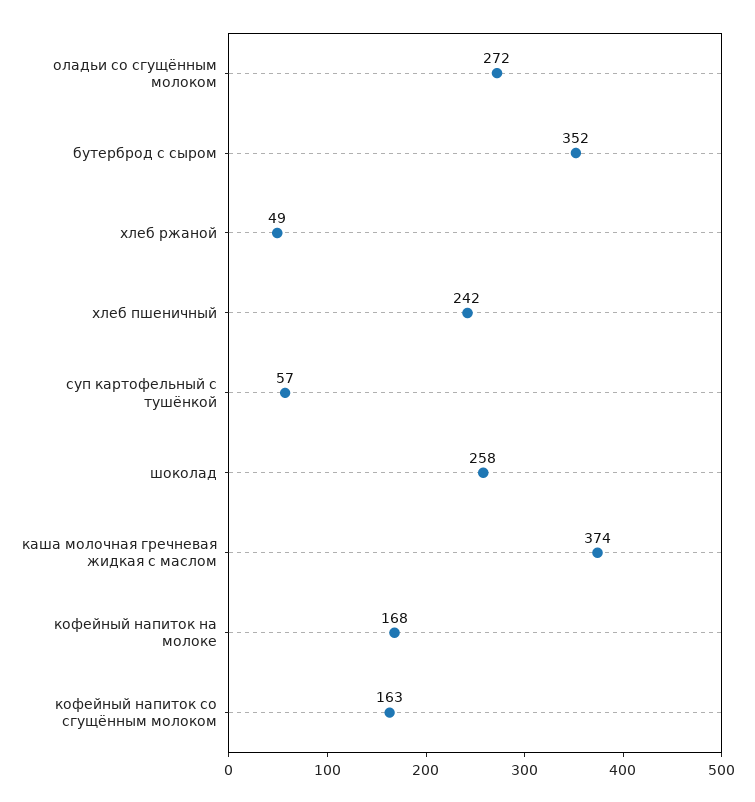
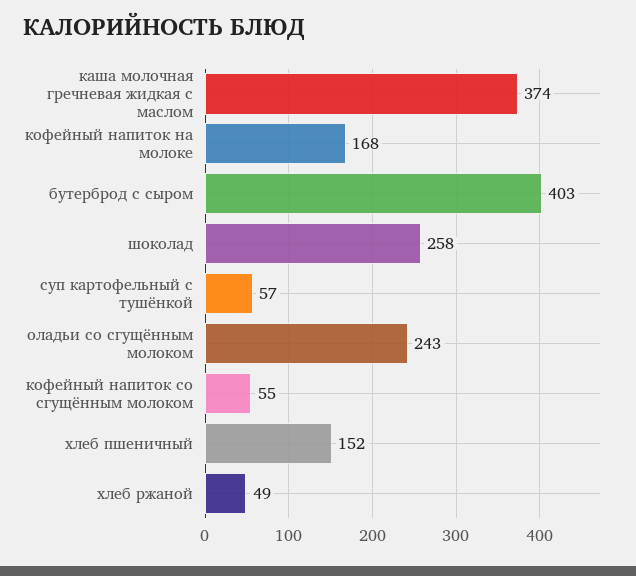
  {
-   "оладьи со сгущённым молоком": 272,
+   "оладьи со сгущённым молоком": 243,
-   "бутерброд с сыром": 352,
+   "бутерброд с сыром": 403,
    "хлеб ржаной": 49,
-   "хлеб пшеничный": 242,
+   "хлеб пшеничный": 152,
    "суп картофельный с тушёнкой": 57,
    "шоколад": 258,
    "каша молочная гречневая жидкая с маслом": 374,
    "кофейный напиток на молоке": 168,
-   "кофейный напиток со сгущённым молоком": 163
+   "кофейный напиток со сгущённым молоком": 55
  }

